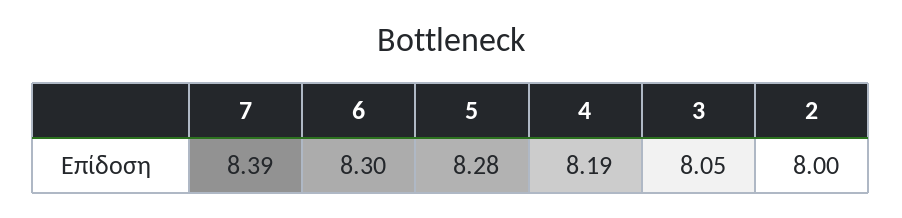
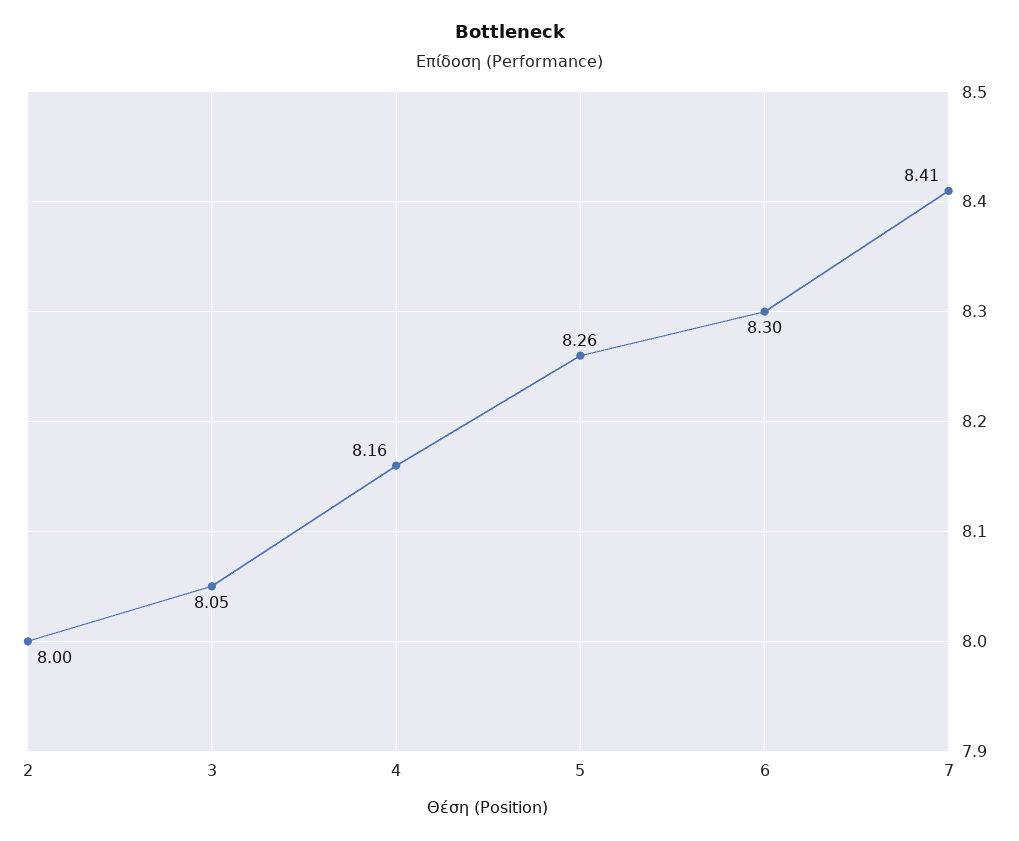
  {
-   "7": 8.39,
+   "7": 8.41,
    "6": 8.3,
-   "5": 8.28,
+   "5": 8.26,
-   "4": 8.19,
+   "4": 8.16,
    "3": 8.05,
    "2": 8
  }

